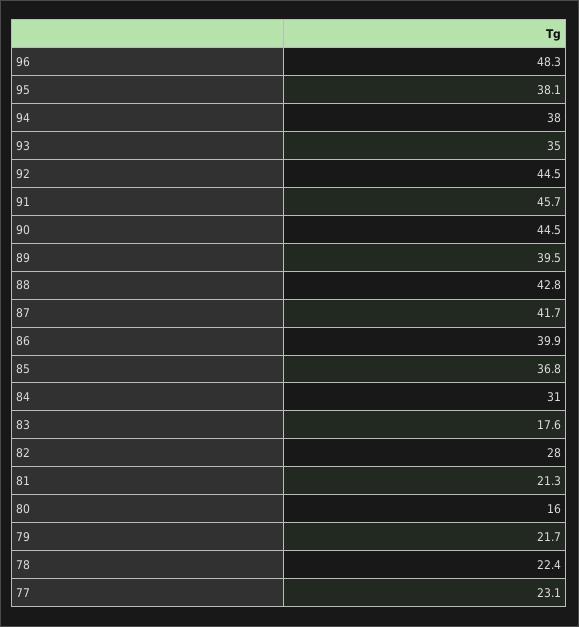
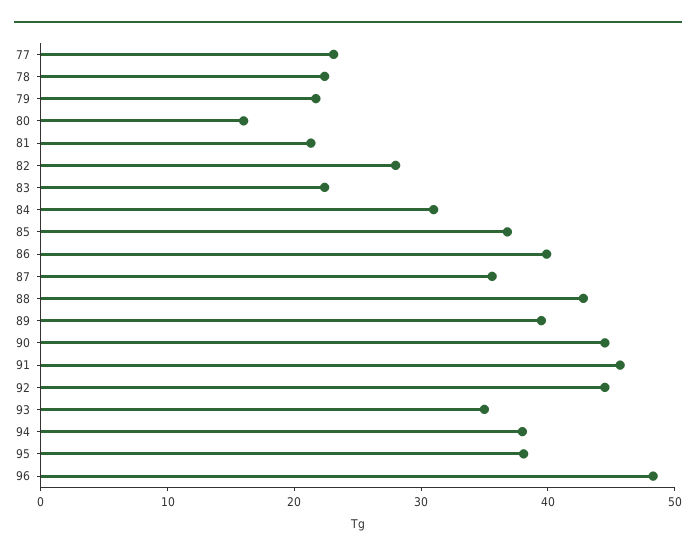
  {
    "96": 48.3,
    "95": 38.1,
    "94": 38,
    "93": 35,
    "92": 44.5,
    "91": 45.7,
    "90": 44.5,
    "89": 39.5,
    "88": 42.8,
-   "87": 41.7,
+   "87": 36,
    "86": 39.9,
    "85": 36.8,
    "84": 31,
-   "83": 17.6,
+   "83": 22,
    "82": 28,
    "81": 21.3,
    "80": 16,
    "79": 21.7,
    "78": 22.4,
    "77": 23.1
  }

